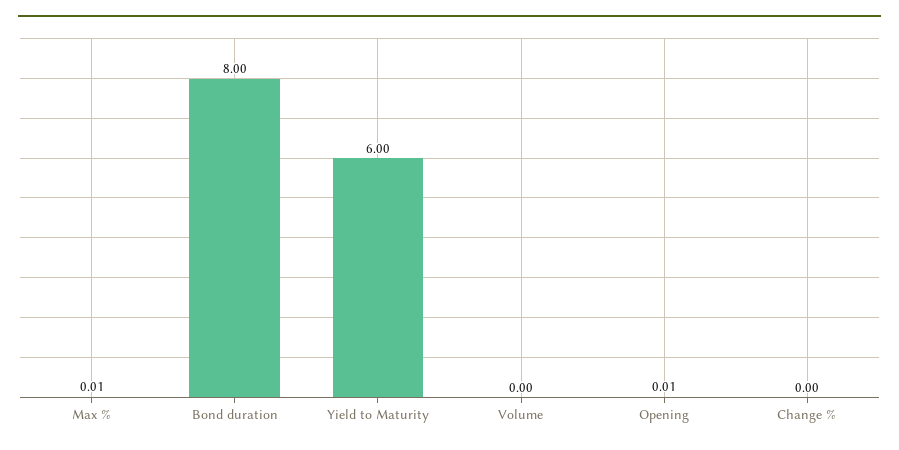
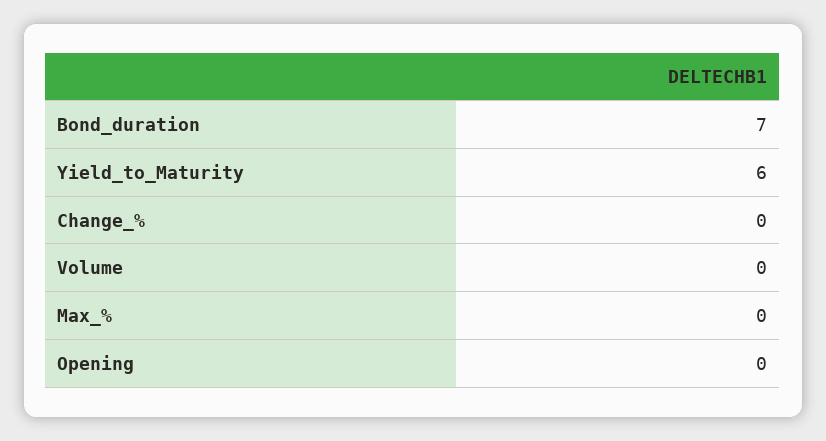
  {
-   "Max %": 0.01,
+   "Max %": 0,
-   "Bond duration": 8,
+   "Bond duration": 7,
    "Yield to Maturity": 6,
    "Volume": 0,
-   "Opening": 0.01,
+   "Opening": 0,
    "Change %": 0
  }

